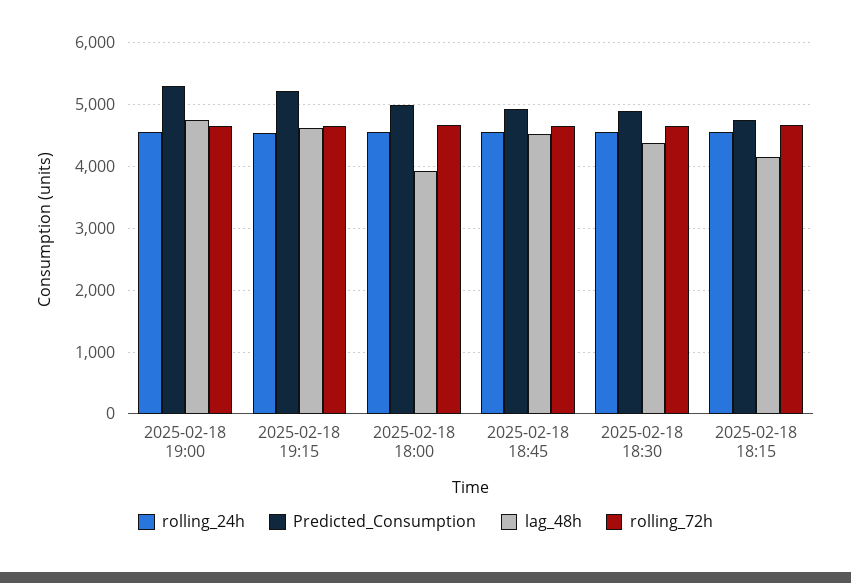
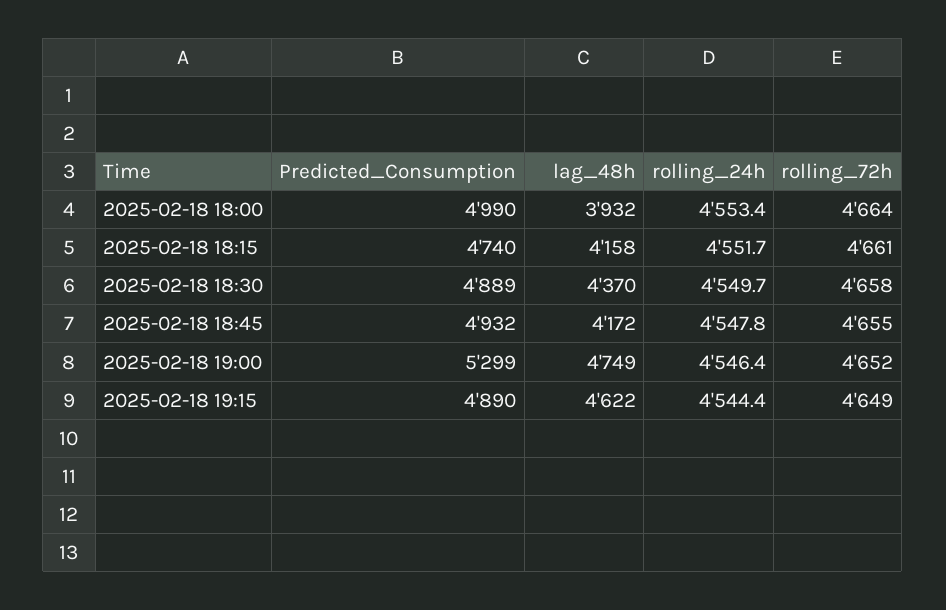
  {
    "rolling_24h": {
      "2025-02-18 19:00": 4546.4,
      "2025-02-18 19:15": 4544.4,
      "2025-02-18 18:00": 4553.4,
      "2025-02-18 18:45": 4547.8,
      "2025-02-18 18:30": 4549.7,
      "2025-02-18 18:15": 4551.7
    },
    "Predicted_Consumption": {
      "2025-02-18 19:00": 5299,
-     "2025-02-18 19:15": 5200,
+     "2025-02-18 19:15": 4890,
      "2025-02-18 18:00": 4990,
      "2025-02-18 18:45": 4932,
      "2025-02-18 18:30": 4889,
      "2025-02-18 18:15": 4740
    },
    "lag_48h": {
      "2025-02-18 19:00": 4749,
      "2025-02-18 19:15": 4622,
      "2025-02-18 18:00": 3932,
-     "2025-02-18 18:45": 4500,
+     "2025-02-18 18:45": 4172,
      "2025-02-18 18:30": 4370,
      "2025-02-18 18:15": 4158
    },
    "rolling_72h": {
      "2025-02-18 19:00": 4652,
      "2025-02-18 19:15": 4649,
      "2025-02-18 18:00": 4664,
      "2025-02-18 18:45": 4655,
      "2025-02-18 18:30": 4658,
      "2025-02-18 18:15": 4661
    }
  }

